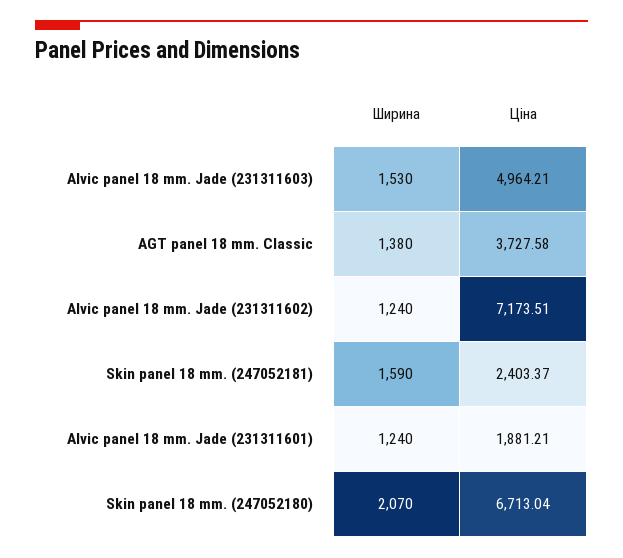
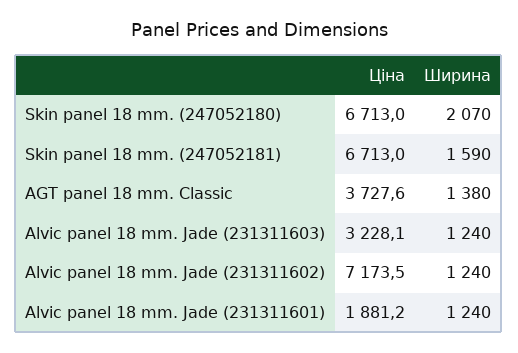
  {
    "Ширина": {
-     "Alvic panel 18 mm. Jade (231311603)": 1530,
+     "Alvic panel 18 mm. Jade (231311603)": 1240,
      "AGT panel 18 mm. Classic": 1380,
      "Alvic panel 18 mm. Jade (231311602)": 1240,
      "Skin panel 18 mm. (247052181)": 1590,
      "Alvic panel 18 mm. Jade (231311601)": 1240,
      "Skin panel 18 mm. (247052180)": 2070
    },
    "Ціна": {
-     "Alvic panel 18 mm. Jade (231311603)": 4964.21,
+     "Alvic panel 18 mm. Jade (231311603)": 3228.1,
      "AGT panel 18 mm. Classic": 3727.58,
      "Alvic panel 18 mm. Jade (231311602)": 7173.51,
-     "Skin panel 18 mm. (247052181)": 2403.37,
+     "Skin panel 18 mm. (247052181)": 6713,
      "Alvic panel 18 mm. Jade (231311601)": 1881.21,
      "Skin panel 18 mm. (247052180)": 6713.04
    }
  }

